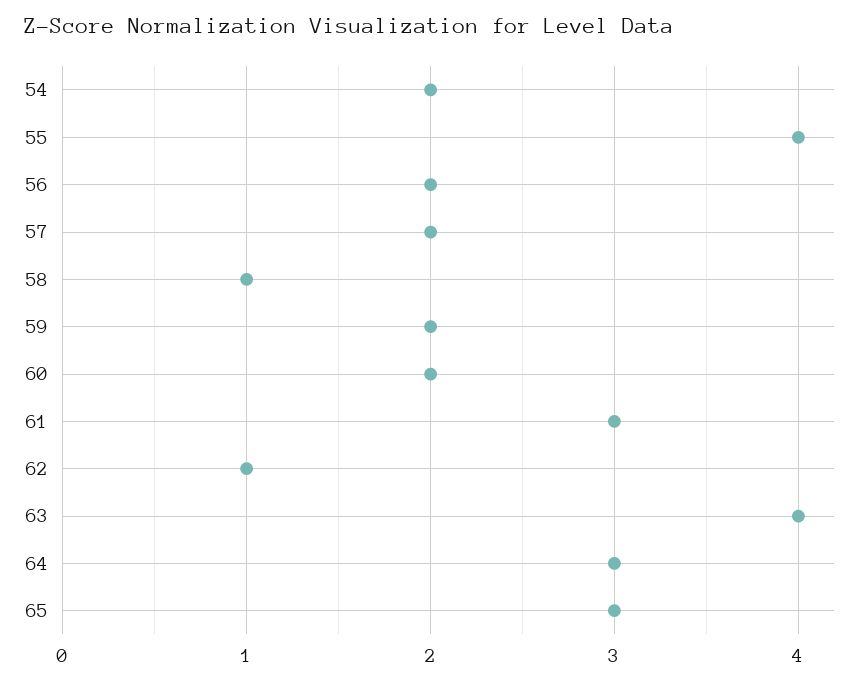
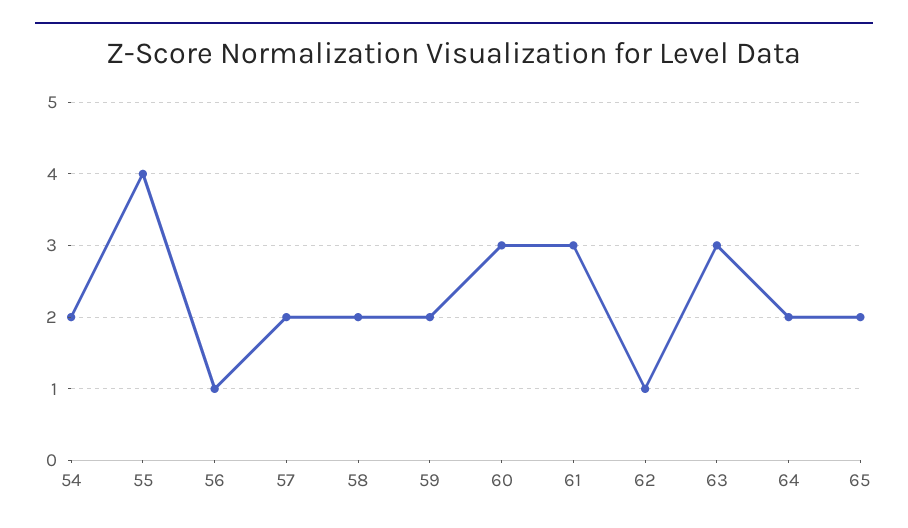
  {
    "54": 2,
    "55": 4,
-   "56": 2,
+   "56": 1,
    "57": 2,
-   "58": 1,
+   "58": 2,
    "59": 2,
-   "60": 2,
+   "60": 3,
    "61": 3,
    "62": 1,
-   "63": 4,
+   "63": 3,
-   "64": 3,
+   "64": 2,
-   "65": 3
+   "65": 2
  }

